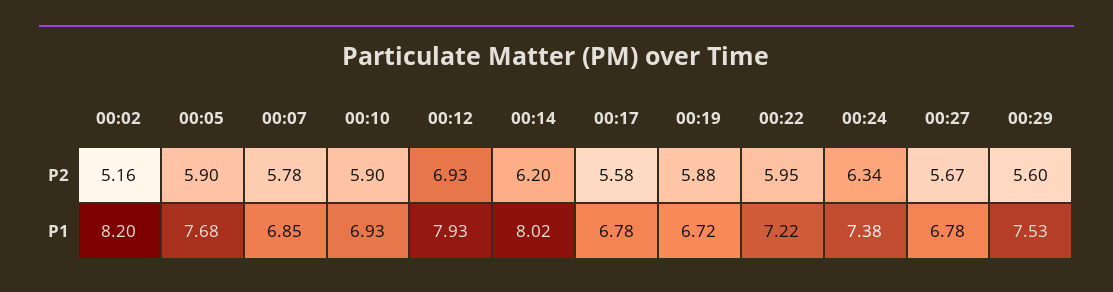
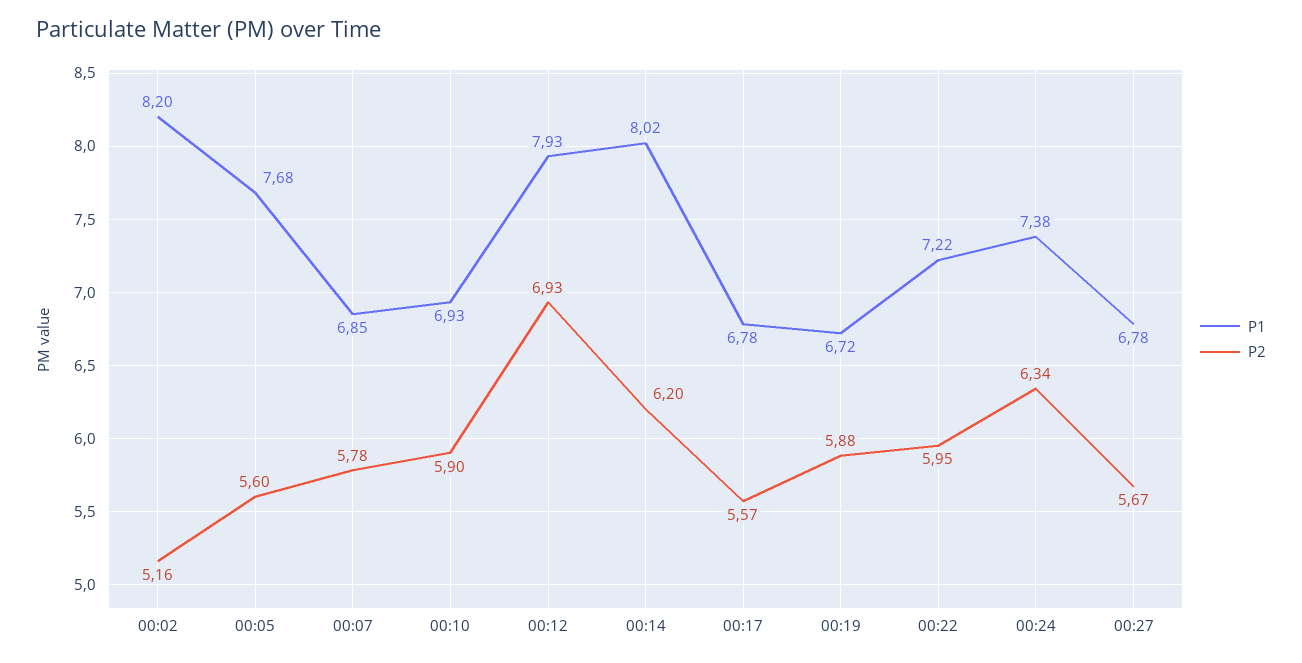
  {
    "P2": {
      "00:02": 5.16,
-     "00:05": 5.9,
+     "00:05": 5.6,
      "00:07": 5.78,
      "00:10": 5.9,
      "00:12": 6.93,
      "00:14": 6.2,
-     "00:17": 5.58,
+     "00:17": 5.57,
      "00:19": 5.88,
      "00:22": 5.95,
      "00:24": 6.34,
-     "00:27": 5.67,
+     "00:27": 5.67
-     "00:29": 5.6
    },
    "P1": {
      "00:02": 8.2,
      "00:05": 7.68,
      "00:07": 6.85,
      "00:10": 6.93,
      "00:12": 7.93,
      "00:14": 8.02,
      "00:17": 6.78,
      "00:19": 6.72,
      "00:22": 7.22,
      "00:24": 7.38,
-     "00:27": 6.78,
+     "00:27": 6.78
-     "00:29": 7.53
    }
  }

